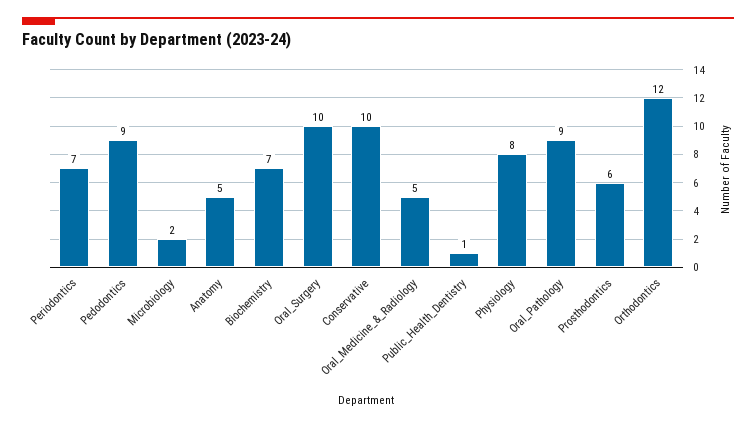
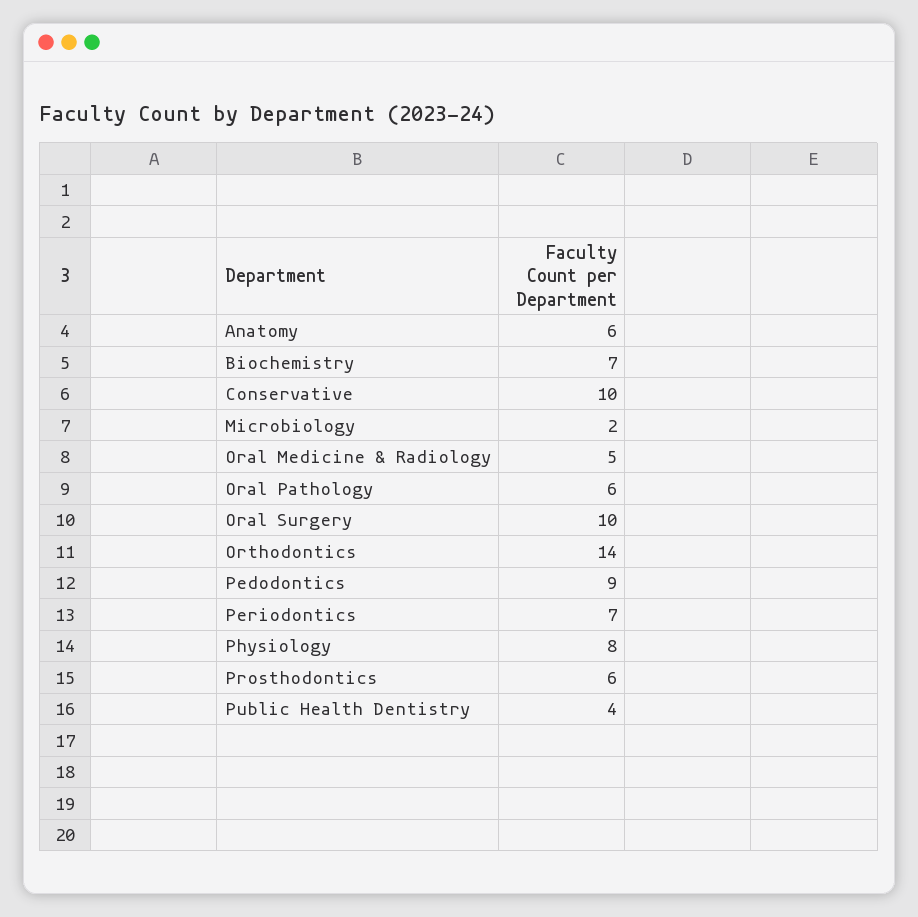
  {
    "Periodontics": 7,
    "Pedodontics": 9,
    "Microbiology": 2,
-   "Anatomy": 5,
+   "Anatomy": 6,
    "Biochemistry": 7,
    "Oral_Surgery": 10,
    "Conservative": 10,
    "Oral_Medicine_&_Radiology": 5,
-   "Public_Health_Dentistry": 1,
+   "Public_Health_Dentistry": 4,
    "Physiology": 8,
-   "Oral_Pathology": 9,
+   "Oral_Pathology": 6,
    "Prosthodontics": 6,
-   "Orthodontics": 12
+   "Orthodontics": 14
  }

